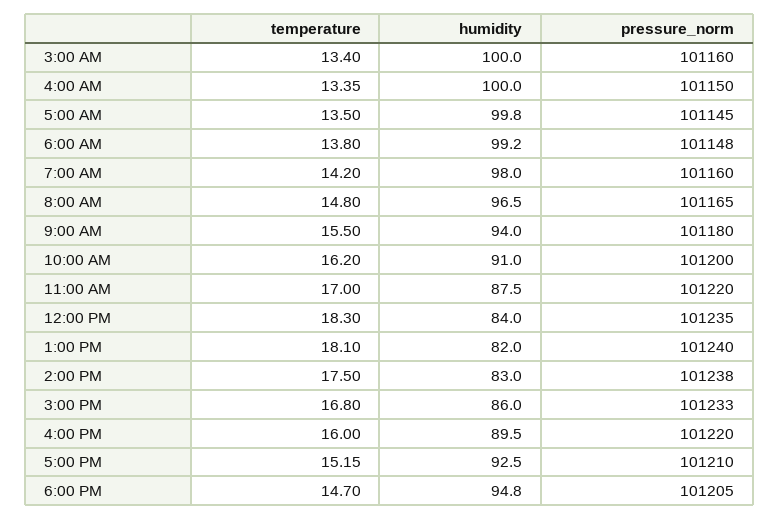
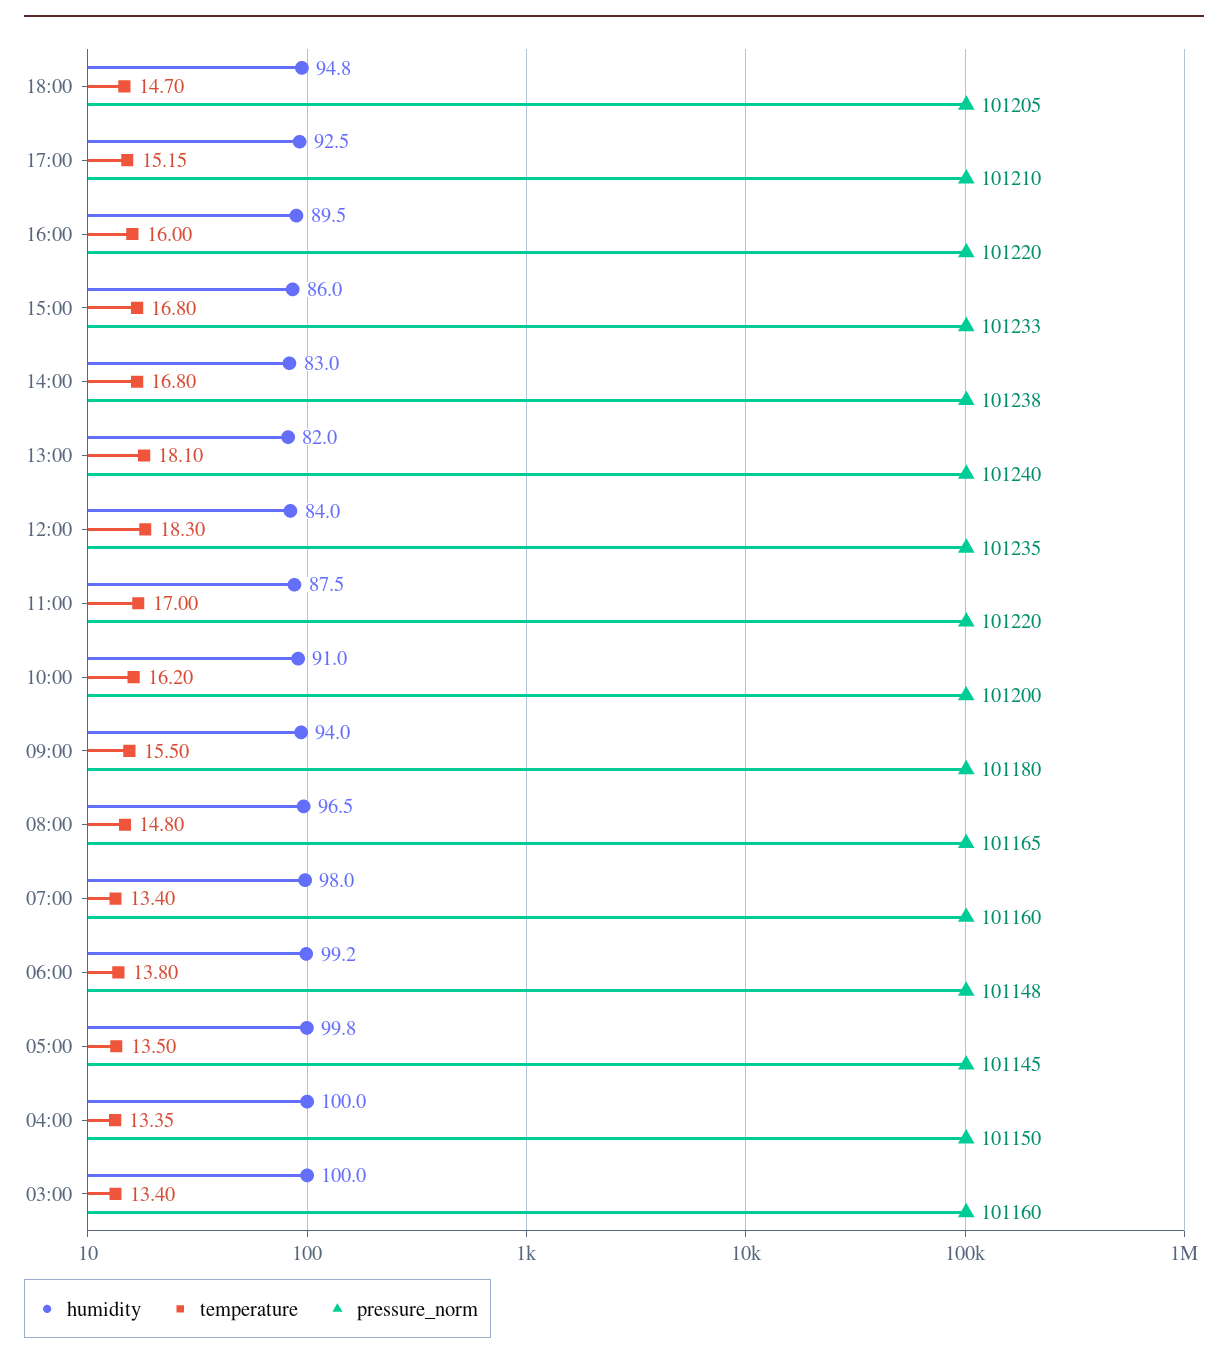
  {
    "temperature": {
      "3:00 AM": 13.4,
      "4:00 AM": 13.35,
      "5:00 AM": 13.5,
      "6:00 AM": 13.8,
-     "7:00 AM": 14.2,
+     "7:00 AM": 13.4,
      "8:00 AM": 14.8,
      "9:00 AM": 15.5,
      "10:00 AM": 16.2,
      "11:00 AM": 17,
      "12:00 PM": 18.3,
      "1:00 PM": 18.1,
-     "2:00 PM": 17.5,
+     "2:00 PM": 16.8,
      "3:00 PM": 16.8,
      "4:00 PM": 16,
      "5:00 PM": 15.15,
      "6:00 PM": 14.7
    },
    "humidity": {
      "3:00 AM": 100,
      "4:00 AM": 100,
      "5:00 AM": 99.8,
      "6:00 AM": 99.2,
      "7:00 AM": 98,
      "8:00 AM": 96.5,
      "9:00 AM": 94,
      "10:00 AM": 91,
      "11:00 AM": 87.5,
      "12:00 PM": 84,
      "1:00 PM": 82,
      "2:00 PM": 83,
      "3:00 PM": 86,
      "4:00 PM": 89.5,
      "5:00 PM": 92.5,
      "6:00 PM": 94.8
    },
    "pressure_norm": {
      "3:00 AM": 101160,
      "4:00 AM": 101150,
      "5:00 AM": 101145,
      "6:00 AM": 101148,
      "7:00 AM": 101160,
      "8:00 AM": 101165,
      "9:00 AM": 101180,
      "10:00 AM": 101200,
      "11:00 AM": 101220,
      "12:00 PM": 101235,
      "1:00 PM": 101240,
      "2:00 PM": 101238,
      "3:00 PM": 101233,
      "4:00 PM": 101220,
      "5:00 PM": 101210,
      "6:00 PM": 101205
    }
  }

